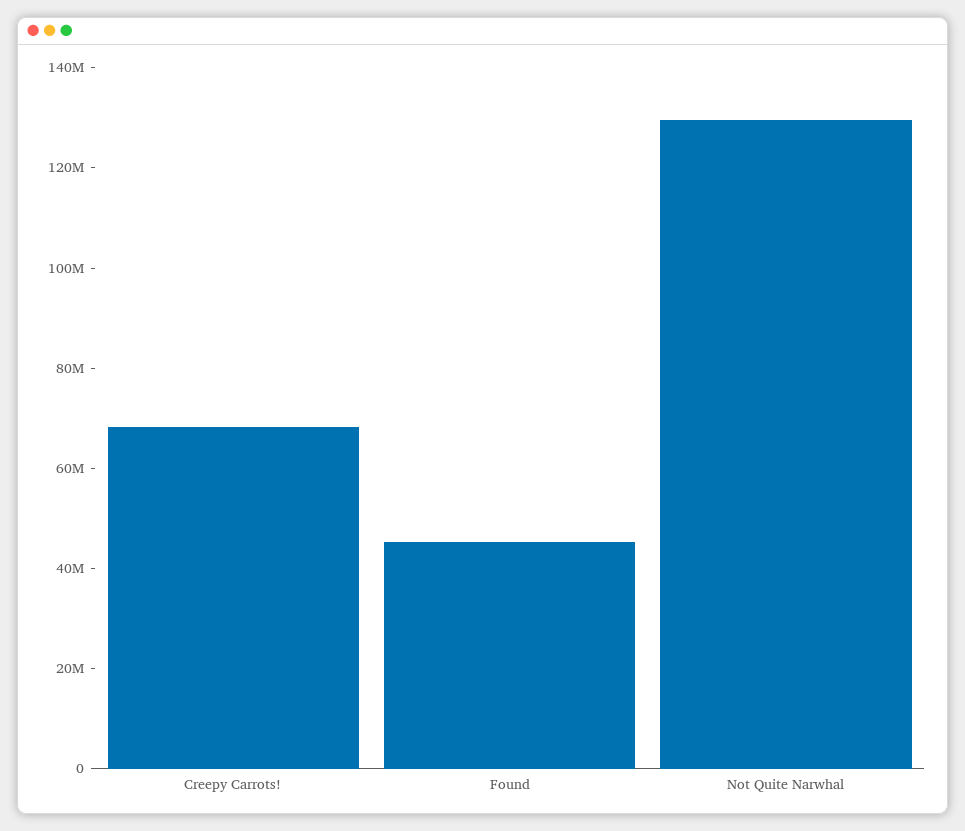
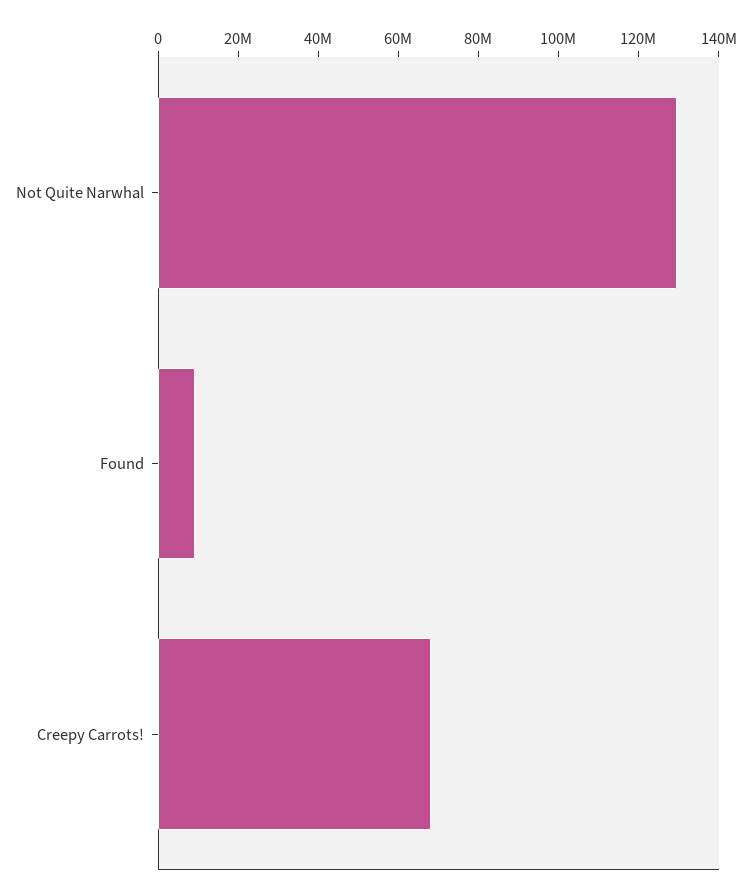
  {
    "Creepy Carrots!": 70000000,
-   "Found": 45000000,
+   "Found": 10000000,
    "Not Quite Narwhal": 130000000
  }

